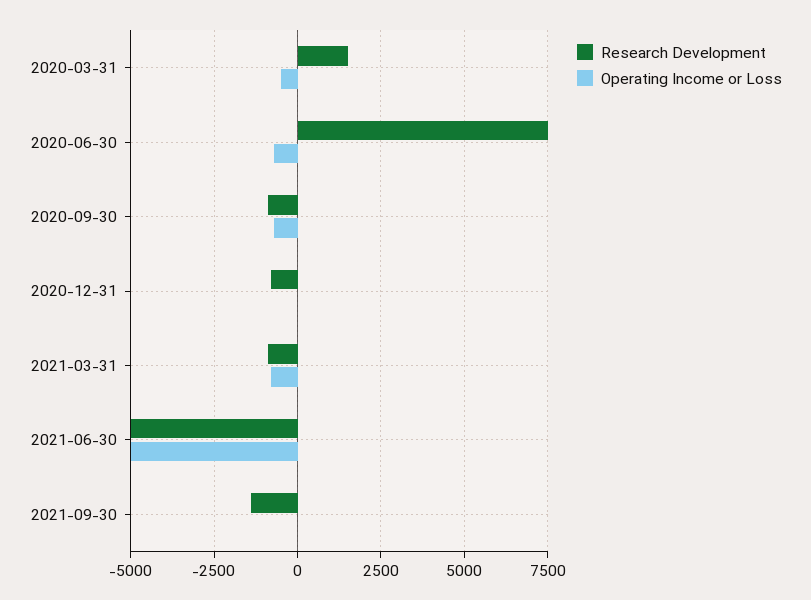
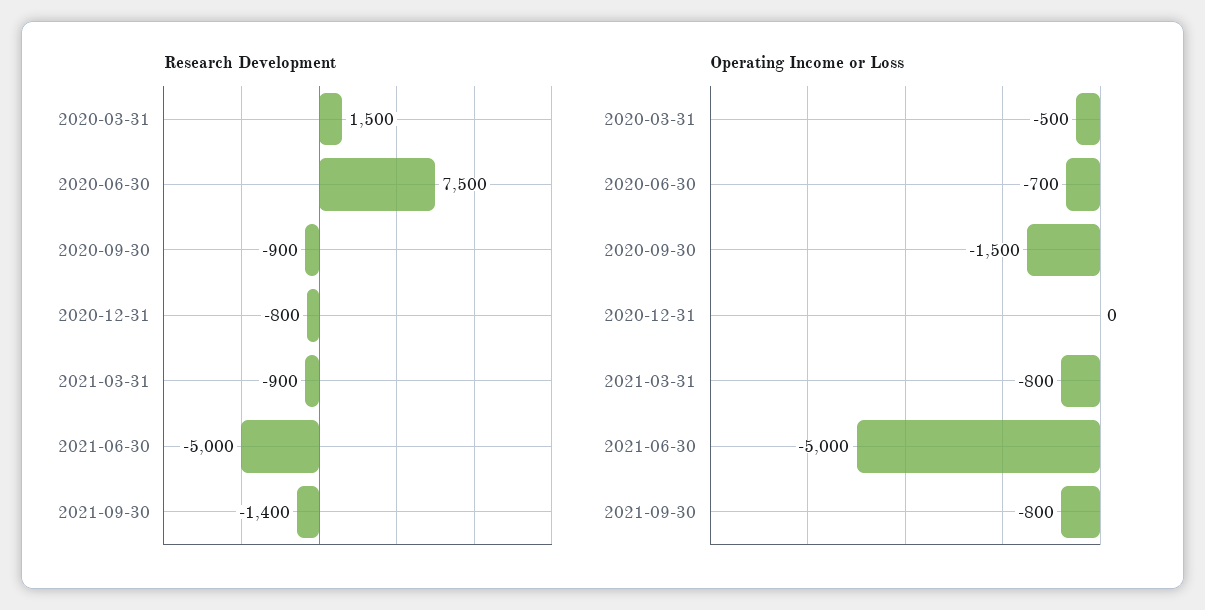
  {
    "Research Development": {
      "2020-03-31": 1500,
      "2020-06-30": 7500,
      "2020-09-30": -900,
      "2020-12-31": -800,
      "2021-03-31": -900,
      "2021-06-30": -5000,
      "2021-09-30": -1400
    },
    "Operating Income or Loss": {
      "2020-03-31": -500,
      "2020-06-30": -700,
-     "2020-09-30": -750,
+     "2020-09-30": -1500,
      "2020-12-31": 0,
      "2021-03-31": -800,
      "2021-06-30": -5000,
-     "2021-09-30": 0
+     "2021-09-30": -800
    }
  }

